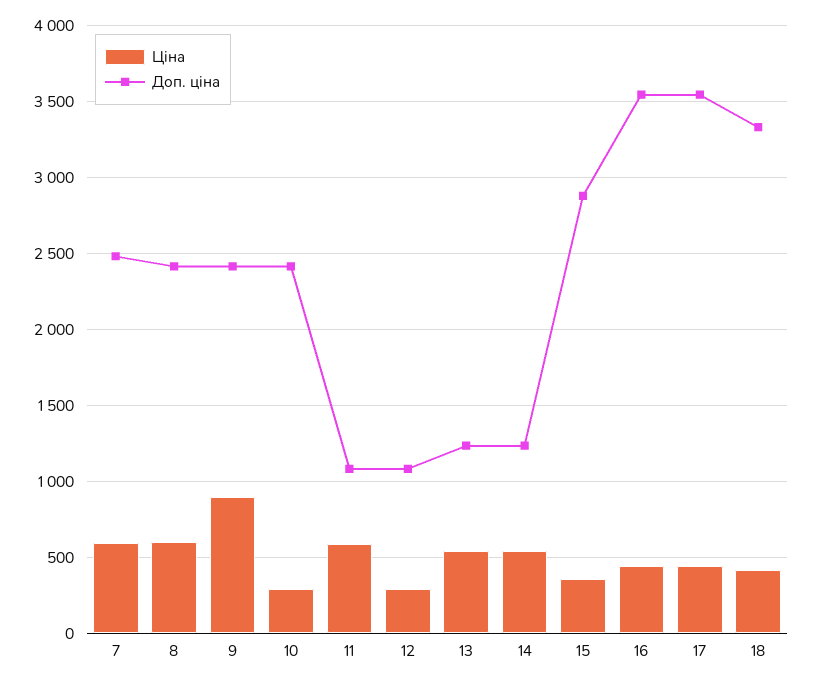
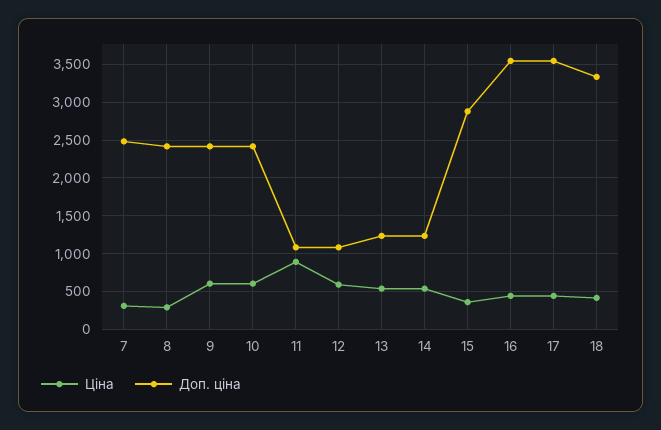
  {
    "Ціна": {
-     "7": 600,
+     "7": 300,
-     "8": 600,
+     "8": 300,
-     "9": 900,
+     "9": 600,
-     "10": 300,
+     "10": 600,
-     "11": 600,
+     "11": 900,
-     "12": 300,
+     "12": 600,
      "13": 550,
      "14": 550,
      "15": 350,
      "16": 450,
      "17": 450,
      "18": 400
    },
    "Доп. ціна": {
      "7": 2500,
      "8": 2400,
      "9": 2400,
      "10": 2400,
      "11": 1100,
      "12": 1100,
      "13": 1250,
      "14": 1250,
      "15": 2900,
      "16": 3550,
      "17": 3550,
      "18": 3350
    }
  }

